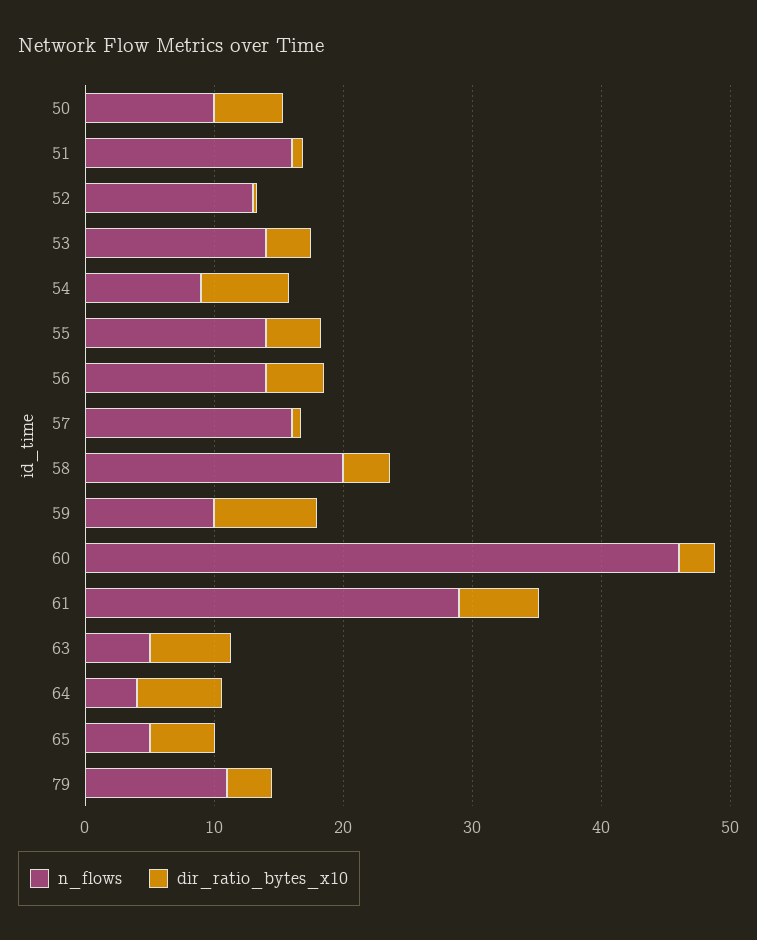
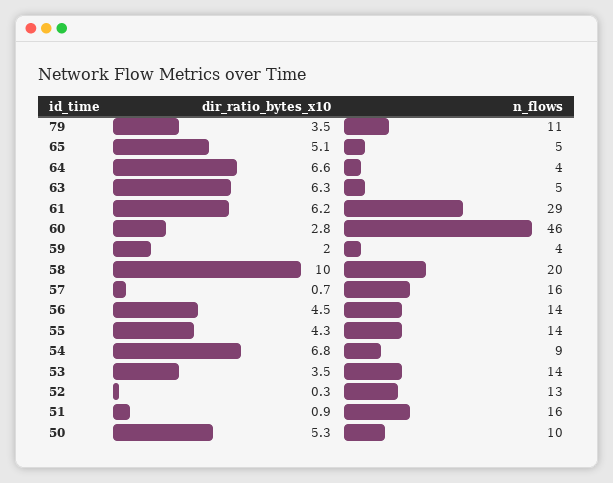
  {
    "n_flows": {
      "50": 10,
      "51": 16,
      "52": 13,
      "53": 14,
      "54": 9,
      "55": 14,
      "56": 14,
      "57": 16,
      "58": 20,
-     "59": 10,
+     "59": 4,
      "60": 46,
      "61": 29,
      "63": 5,
      "64": 4,
      "65": 5,
      "79": 11
    },
    "dir_ratio_bytes_x10": {
      "50": 5.3,
      "51": 0.9,
      "52": 0.3,
      "53": 3.5,
      "54": 6.8,
      "55": 4.3,
      "56": 4.5,
      "57": 0.7,
-     "58": 4,
+     "58": 10,
-     "59": 8,
+     "59": 2,
      "60": 2.8,
      "61": 6.2,
      "63": 6.3,
      "64": 6.6,
      "65": 5.1,
      "79": 3.5
    }
  }

